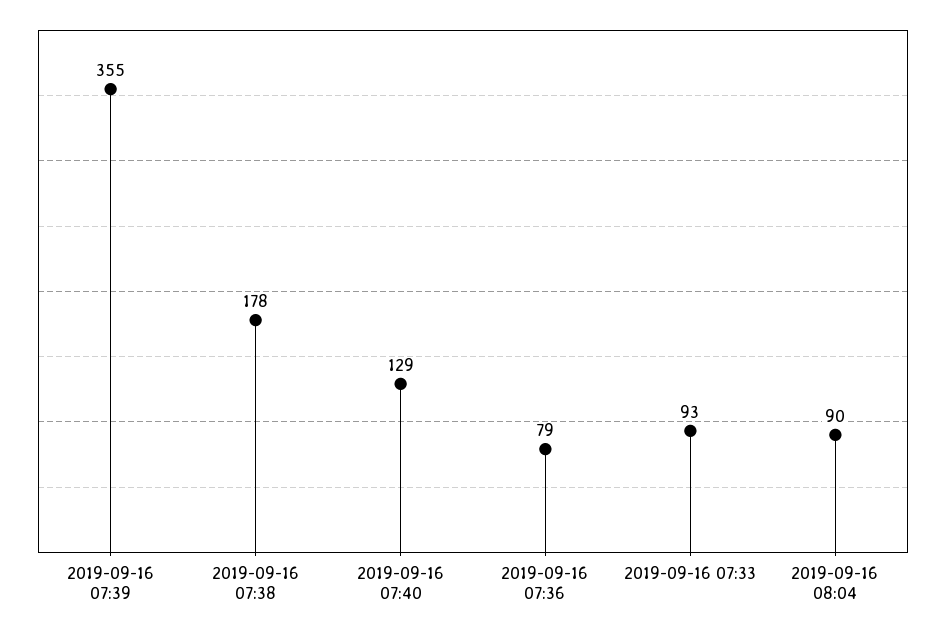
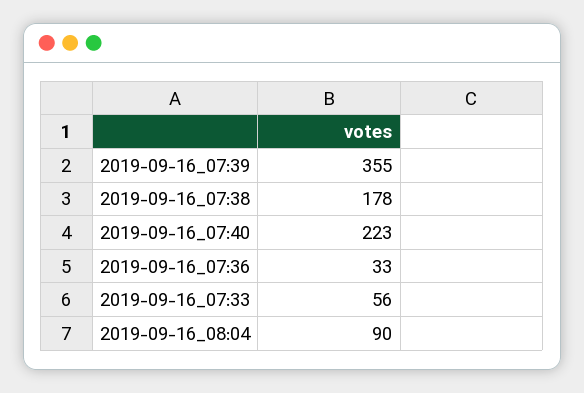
  {
    "2019-09-16 07:39": 355,
    "2019-09-16 07:38": 178,
-   "2019-09-16 07:40": 129,
+   "2019-09-16 07:40": 223,
-   "2019-09-16 07:36": 79,
+   "2019-09-16 07:36": 33,
-   "2019-09-16 07:33": 93,
+   "2019-09-16 07:33": 56,
    "2019-09-16 08:04": 90
  }

